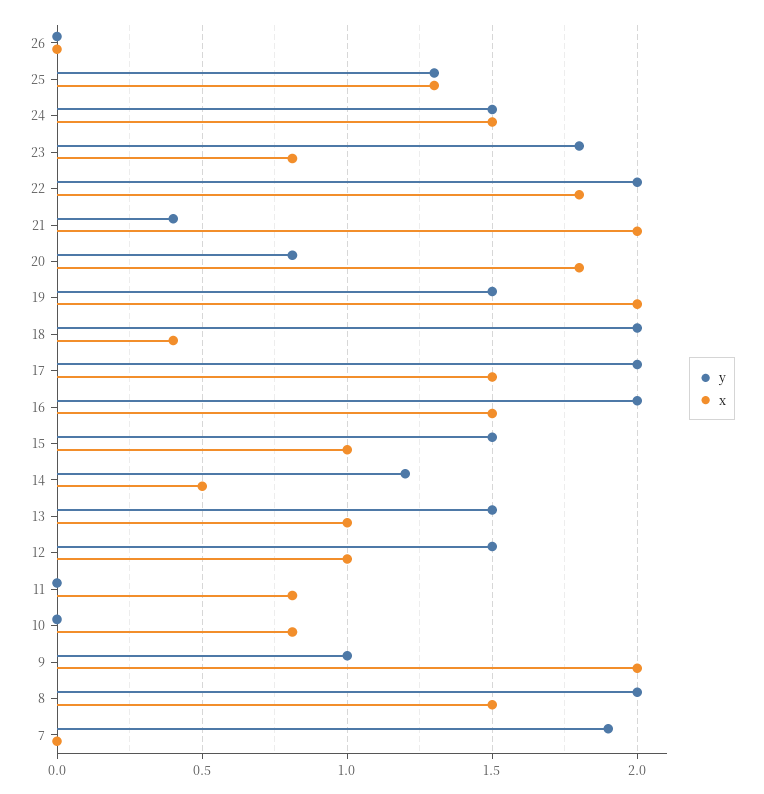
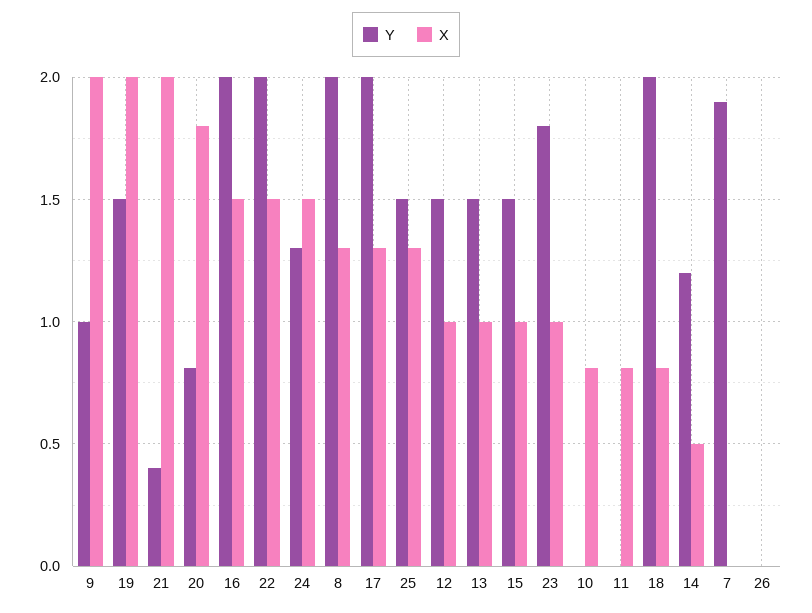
  {
    "y": {
      "26": 0,
-     "25": 1.3,
+     "25": 1.5,
-     "24": 1.5,
+     "24": 1.3,
      "23": 1.8,
      "22": 2,
      "21": 0.4,
      "20": 0.8,
      "19": 1.5,
      "18": 2,
      "17": 2,
      "16": 2,
      "15": 1.5,
      "14": 1.2,
      "13": 1.5,
      "12": 1.5,
      "11": 0,
      "10": 0,
      "9": 1,
      "8": 2,
      "7": 1.9
    },
    "x": {
      "26": 0,
      "25": 1.3,
      "24": 1.5,
-     "23": 0.8,
+     "23": 1,
-     "22": 1.8,
+     "22": 1.5,
      "21": 2,
      "20": 1.8,
      "19": 2,
-     "18": 0.4,
+     "18": 0.8,
-     "17": 1.5,
+     "17": 1.3,
      "16": 1.5,
      "15": 1,
      "14": 0.5,
      "13": 1,
      "12": 1,
      "11": 0.8,
      "10": 0.8,
      "9": 2,
-     "8": 1.5,
+     "8": 1.3,
      "7": 0
    }
  }

